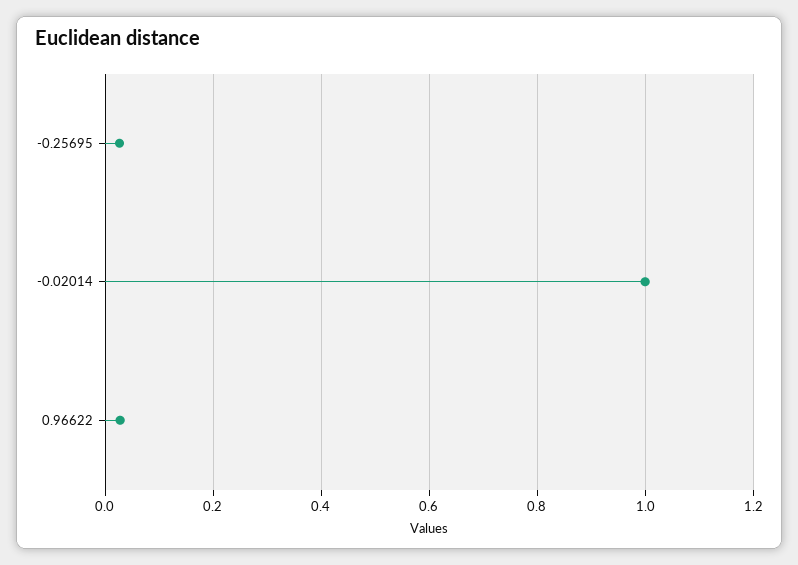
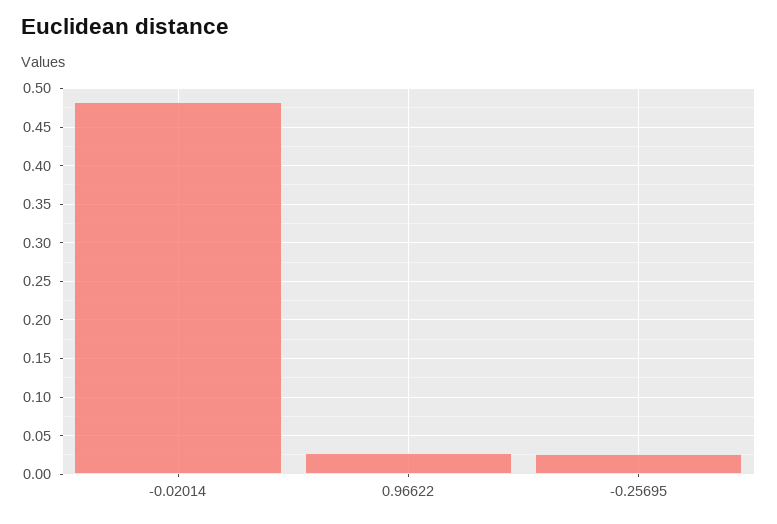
  {
    "-0.25695": 0.03,
-   "-0.02014": 1,
+   "-0.02014": 0.48,
    "0.96622": 0.03
  }

